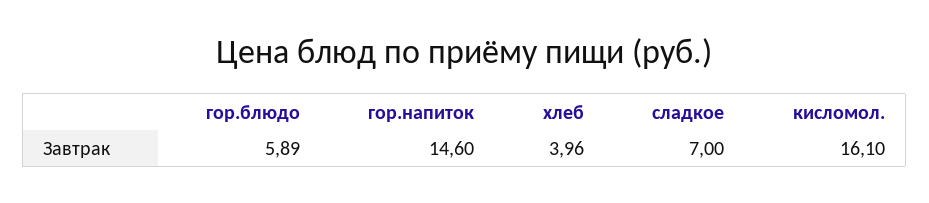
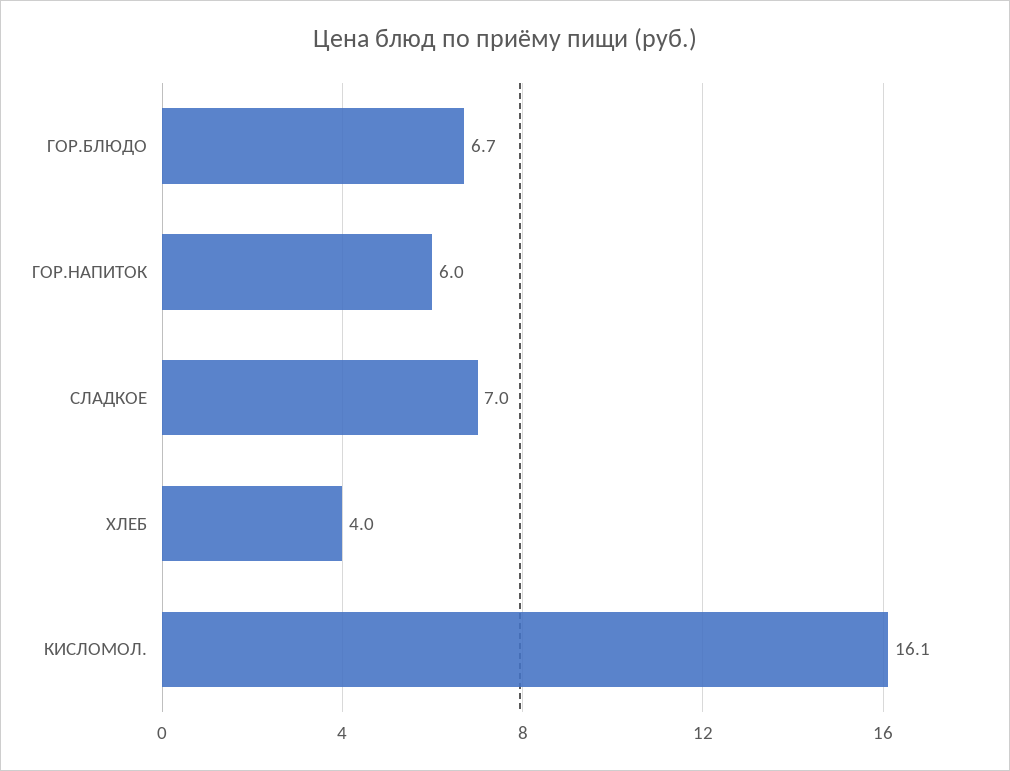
  {
-   "гор.блюдо": 5.89,
+   "гор.блюдо": 6.7,
-   "гор.напиток": 14.6,
+   "гор.напиток": 6,
    "хлеб": 3.96,
    "сладкое": 7,
    "кисломол.": 16.1
  }

